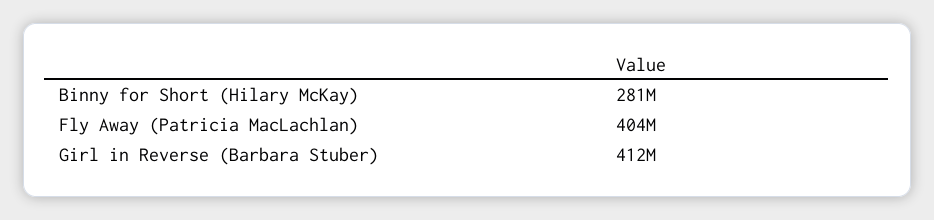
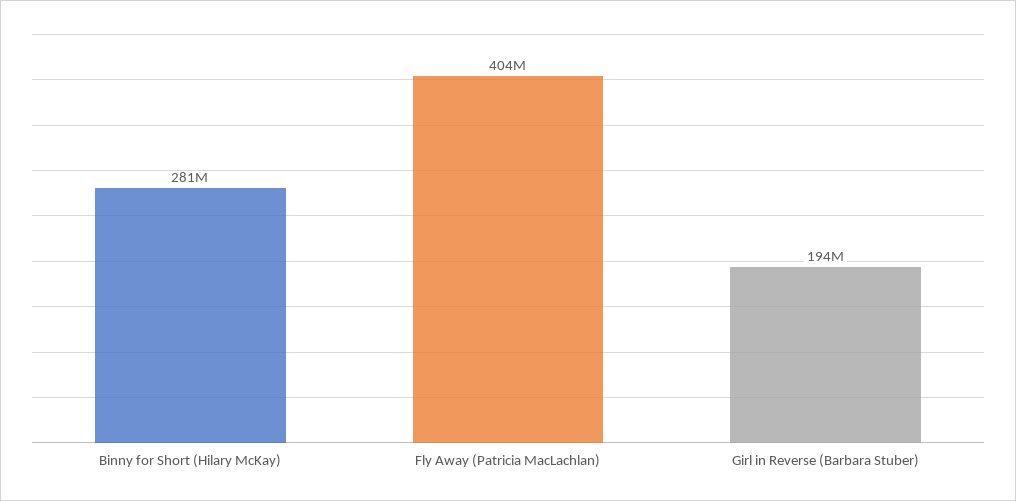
  {
    "Binny for Short (Hilary McKay)": 281000000,
    "Fly Away (Patricia MacLachlan)": 404000000,
-   "Girl in Reverse (Barbara Stuber)": 412000000
+   "Girl in Reverse (Barbara Stuber)": 194000000
  }

